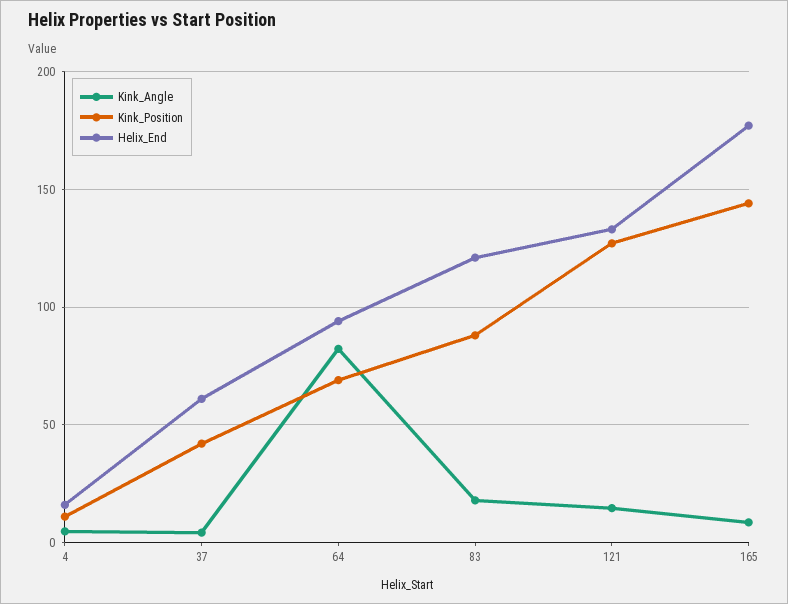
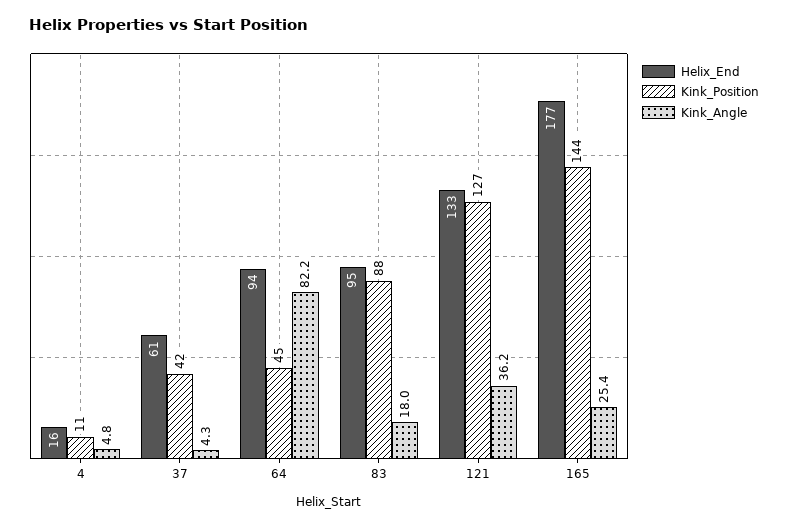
  {
    "Kink_Angle": {
      "4": 4.8,
      "37": 4.3,
      "64": 82.2,
      "83": 18,
-     "121": 15,
+     "121": 36.2,
-     "165": 10
+     "165": 25.4
    },
    "Kink_Position": {
      "4": 11,
      "37": 42,
-     "64": 70,
+     "64": 45,
      "83": 88,
      "121": 127,
      "165": 144
    },
    "Helix_End": {
      "4": 16,
      "37": 61,
      "64": 94,
-     "83": 120,
+     "83": 95,
      "121": 133,
      "165": 177
    }
  }

